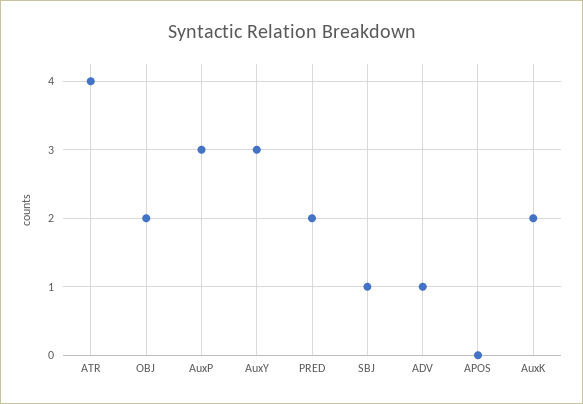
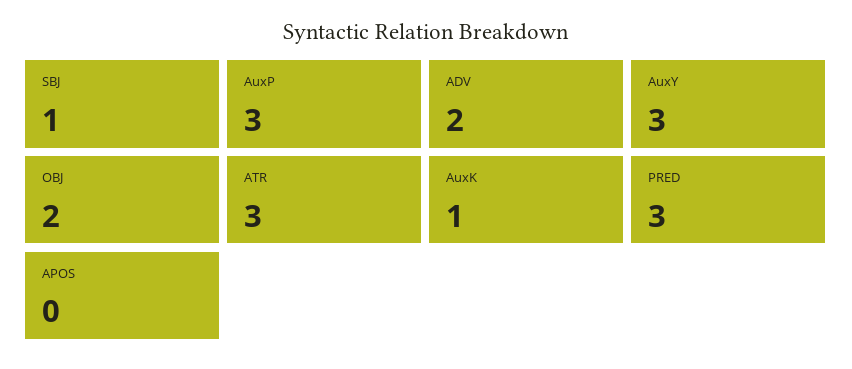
  {
-   "ATR": 4,
+   "ATR": 3,
    "OBJ": 2,
    "AuxP": 3,
    "AuxY": 3,
-   "PRED": 2,
+   "PRED": 3,
    "SBJ": 1,
-   "ADV": 1,
+   "ADV": 2,
    "APOS": 0,
-   "AuxK": 2
+   "AuxK": 1
  }

